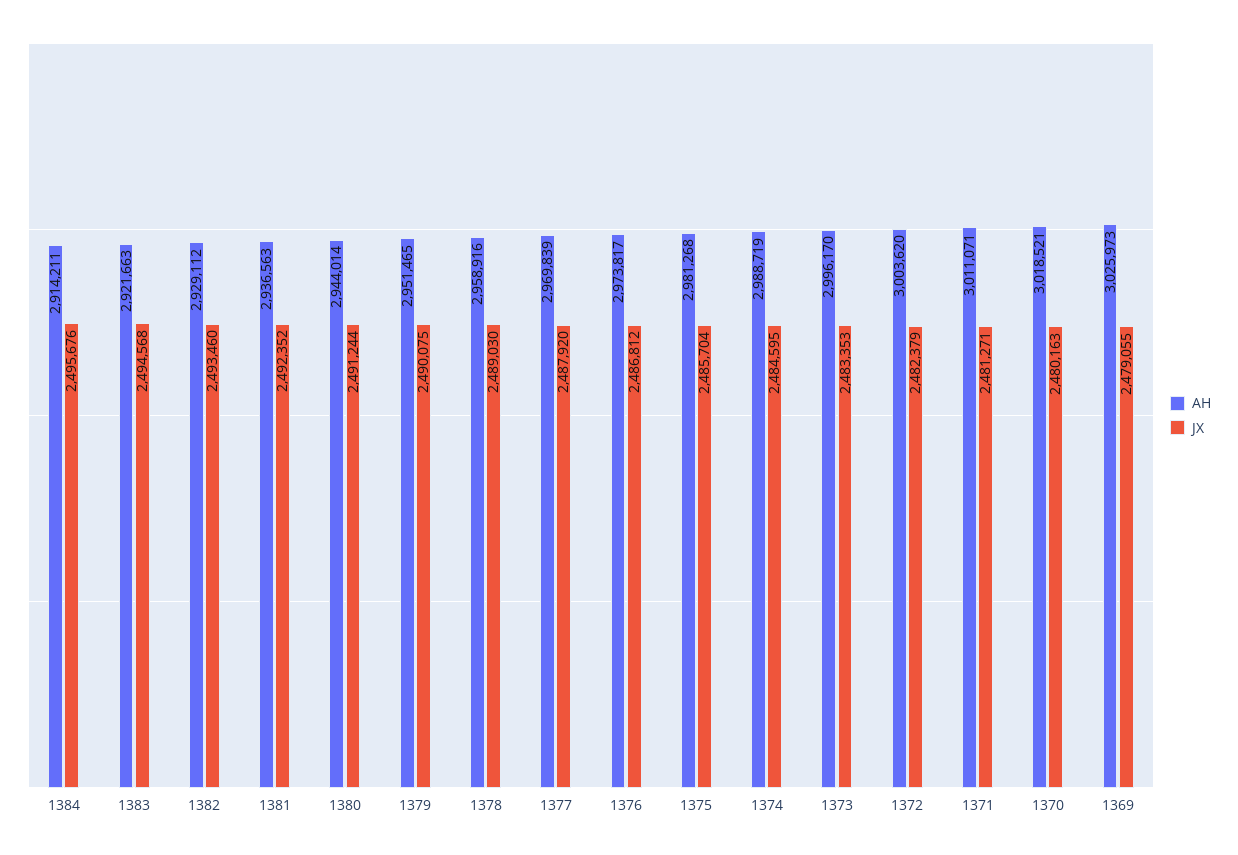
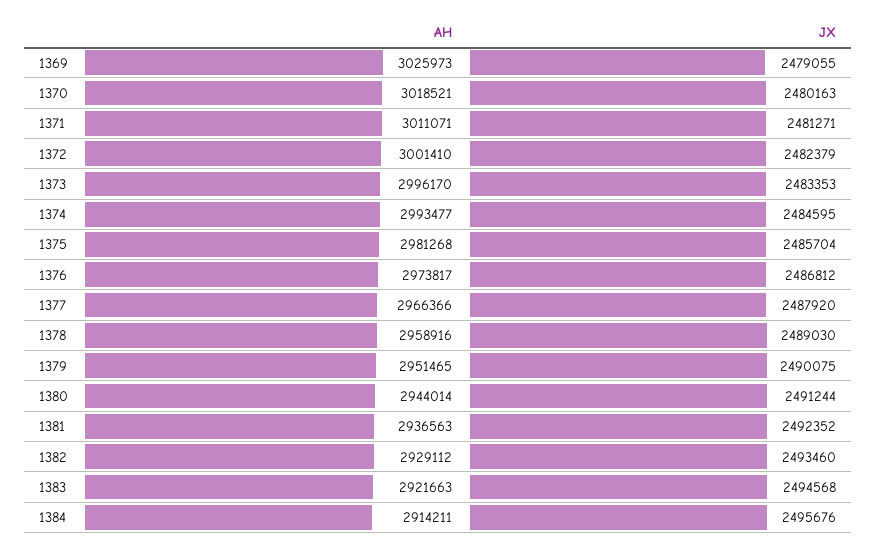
  {
    "AH": {
      "1384": 2914211,
      "1383": 2921663,
      "1382": 2929112,
      "1381": 2936563,
      "1380": 2944014,
      "1379": 2951465,
      "1378": 2958916,
-     "1377": 2969839,
+     "1377": 2966366,
      "1376": 2973817,
      "1375": 2981268,
-     "1374": 2988719,
+     "1374": 2993477,
      "1373": 2996170,
-     "1372": 3003620,
+     "1372": 3001410,
      "1371": 3011071,
      "1370": 3018521,
      "1369": 3025973
    },
    "JX": {
      "1384": 2495676,
      "1383": 2494568,
      "1382": 2493460,
      "1381": 2492352,
      "1380": 2491244,
      "1379": 2490075,
      "1378": 2489030,
      "1377": 2487920,
      "1376": 2486812,
      "1375": 2485704,
      "1374": 2484595,
      "1373": 2483353,
      "1372": 2482379,
      "1371": 2481271,
      "1370": 2480163,
      "1369": 2479055
    }
  }

